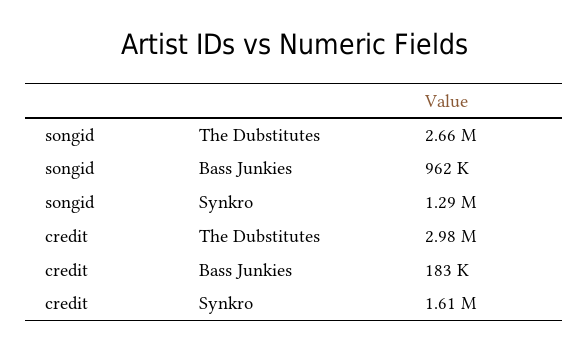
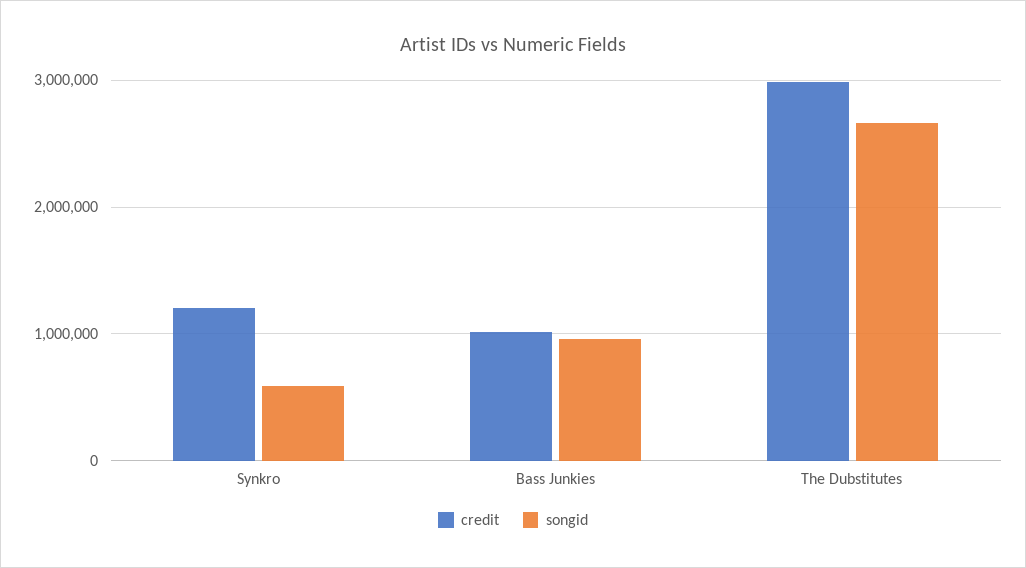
  {
    "songid": {
      "The Dubstitutes": 2660000,
      "Bass Junkies": 962000,
-     "Synkro": 1290000
+     "Synkro": 600000
    },
    "credit": {
      "The Dubstitutes": 2980000,
-     "Bass Junkies": 183000,
+     "Bass Junkies": 1000000,
-     "Synkro": 1610000
+     "Synkro": 1200000
    }
  }

